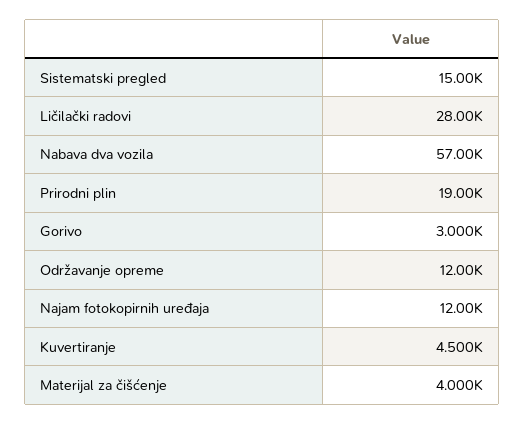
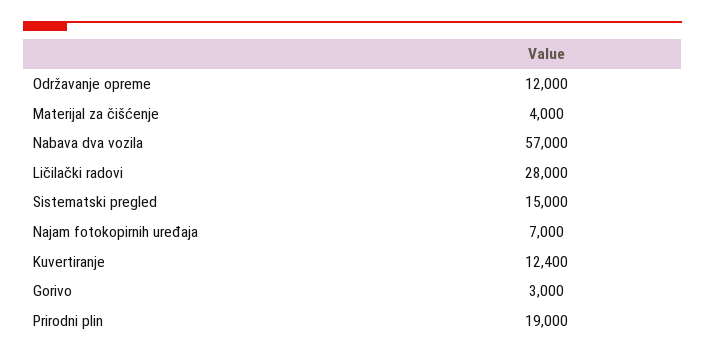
  {
    "Sistematski pregled": 15000,
    "Ličilački radovi": 28000,
    "Nabava dva vozila": 57000,
    "Prirodni plin": 19000,
    "Gorivo": 3000,
    "Održavanje opreme": 12000,
-   "Najam fotokopirnih uređaja": 12000,
+   "Najam fotokopirnih uređaja": 7000,
-   "Kuvertiranje": 4500,
+   "Kuvertiranje": 12400,
    "Materijal za čišćenje": 4000
  }

